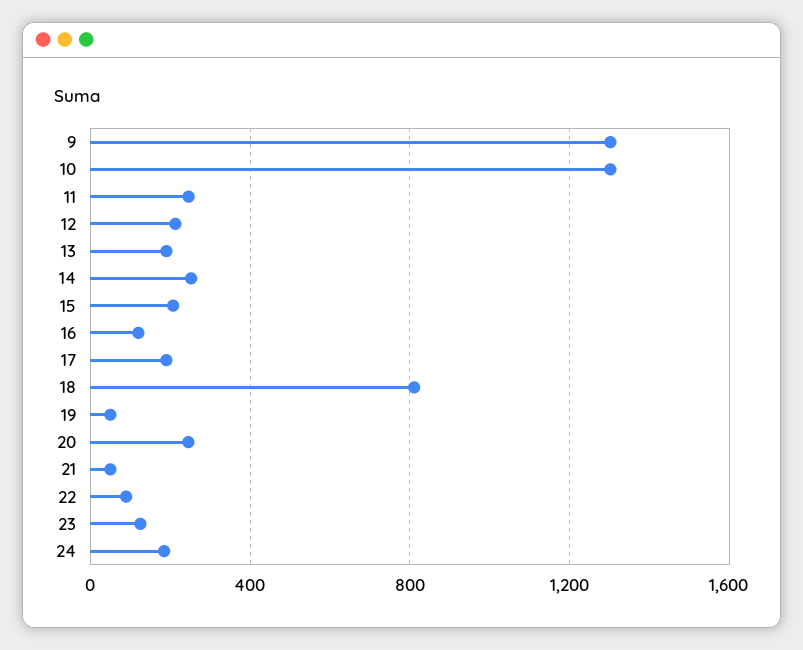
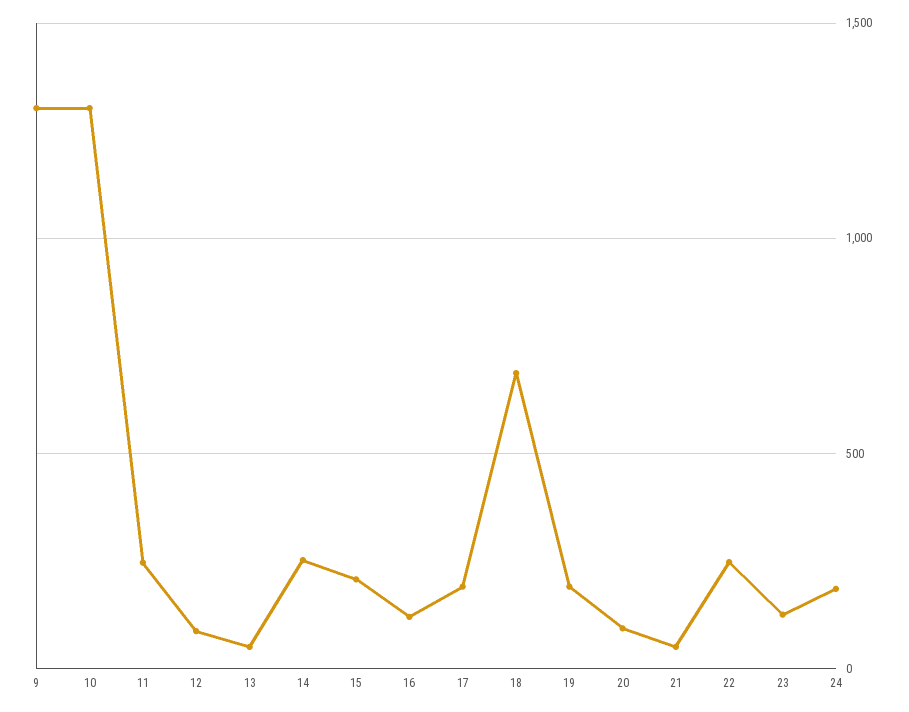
  {
    "9": 1300,
    "10": 1300,
    "11": 250,
-   "12": 200,
+   "12": 100,
-   "13": 200,
+   "13": 50,
    "14": 250,
    "15": 200,
    "16": 100,
    "17": 200,
-   "18": 800,
+   "18": 700,
-   "19": 50,
+   "19": 200,
-   "20": 250,
+   "20": 100,
    "21": 50,
-   "22": 100,
+   "22": 250,
    "23": 100,
    "24": 200
  }

